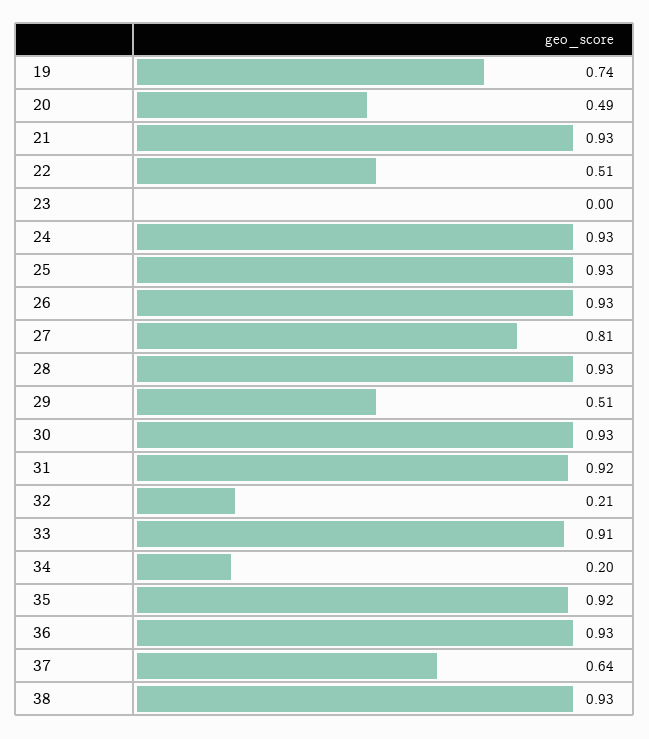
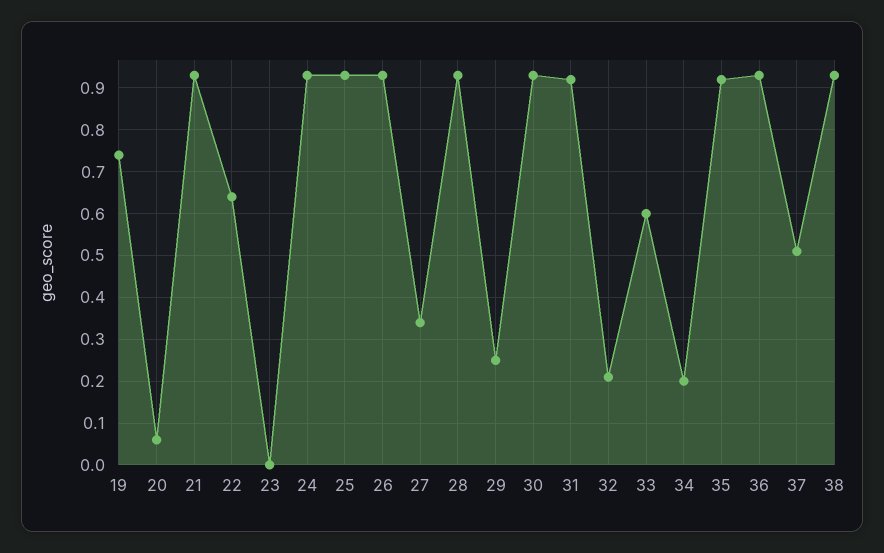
  {
    "19": 0.74,
-   "20": 0.49,
+   "20": 0.05,
    "21": 0.93,
-   "22": 0.51,
+   "22": 0.65,
    "23": 0,
    "24": 0.93,
    "25": 0.93,
    "26": 0.93,
-   "27": 0.81,
+   "27": 0.35,
    "28": 0.93,
-   "29": 0.51,
+   "29": 0.25,
    "30": 0.93,
    "31": 0.92,
    "32": 0.21,
-   "33": 0.91,
+   "33": 0.6,
    "34": 0.2,
    "35": 0.92,
    "36": 0.93,
-   "37": 0.64,
+   "37": 0.5,
    "38": 0.93
  }

